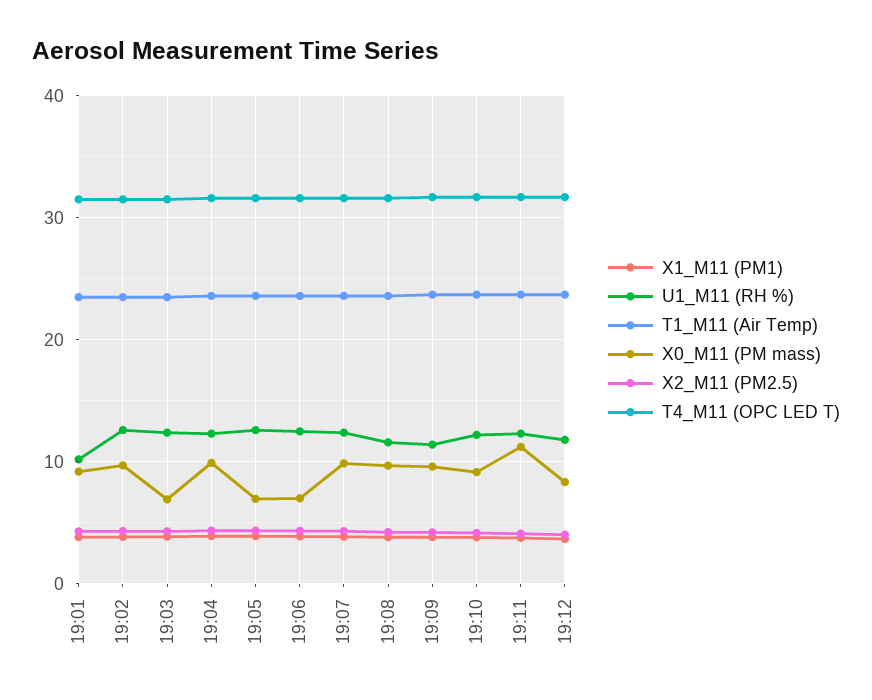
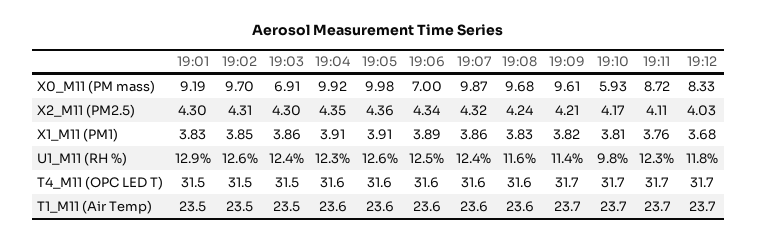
  {
    "X1_M11 (PM1)": {
      "19:01": 3.83,
      "19:02": 3.85,
      "19:03": 3.86,
      "19:04": 3.91,
      "19:05": 3.91,
      "19:06": 3.89,
      "19:07": 3.86,
      "19:08": 3.83,
      "19:09": 3.82,
      "19:10": 3.81,
      "19:11": 3.76,
      "19:12": 3.68
    },
    "U1_M11 (RH %)": {
-     "19:01": 10,
+     "19:01": 12.9,
      "19:02": 12.6,
      "19:03": 12.4,
      "19:04": 12.3,
      "19:05": 12.6,
      "19:06": 12.5,
      "19:07": 12.4,
      "19:08": 11.6,
      "19:09": 11.4,
-     "19:10": 12,
+     "19:10": 9.8,
      "19:11": 12.3,
      "19:12": 11.8
    },
    "T1_M11 (Air Temp)": {
      "19:01": 23.5,
      "19:02": 23.5,
      "19:03": 23.5,
      "19:04": 23.6,
      "19:05": 23.6,
      "19:06": 23.6,
      "19:07": 23.6,
      "19:08": 23.6,
      "19:09": 23.7,
      "19:10": 23.7,
      "19:11": 23.7,
      "19:12": 23.7
    },
    "X0_M11 (PM mass)": {
      "19:01": 9.19,
      "19:02": 9.7,
      "19:03": 6.91,
      "19:04": 9.92,
-     "19:05": 7,
+     "19:05": 9.98,
      "19:06": 7,
      "19:07": 9.87,
      "19:08": 9.68,
      "19:09": 9.61,
-     "19:10": 9,
+     "19:10": 5.93,
-     "19:11": 11,
+     "19:11": 8.72,
      "19:12": 8.33
    },
    "X2_M11 (PM2.5)": {
      "19:01": 4.3,
      "19:02": 4.31,
      "19:03": 4.3,
      "19:04": 4.35,
      "19:05": 4.36,
      "19:06": 4.34,
      "19:07": 4.32,
      "19:08": 4.24,
      "19:09": 4.21,
      "19:10": 4.17,
      "19:11": 4.11,
      "19:12": 4.03
    },
    "T4_M11 (OPC LED T)": {
      "19:01": 31.5,
      "19:02": 31.5,
      "19:03": 31.5,
      "19:04": 31.6,
      "19:05": 31.6,
      "19:06": 31.6,
      "19:07": 31.6,
      "19:08": 31.6,
      "19:09": 31.7,
      "19:10": 31.7,
      "19:11": 31.7,
      "19:12": 31.7
    }
  }

